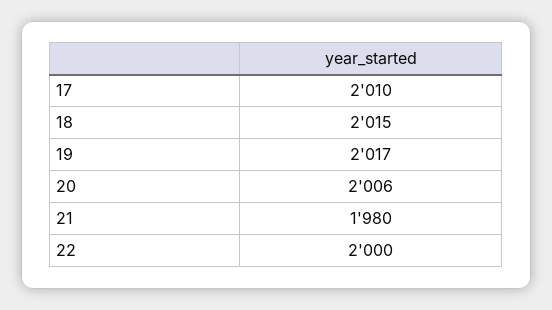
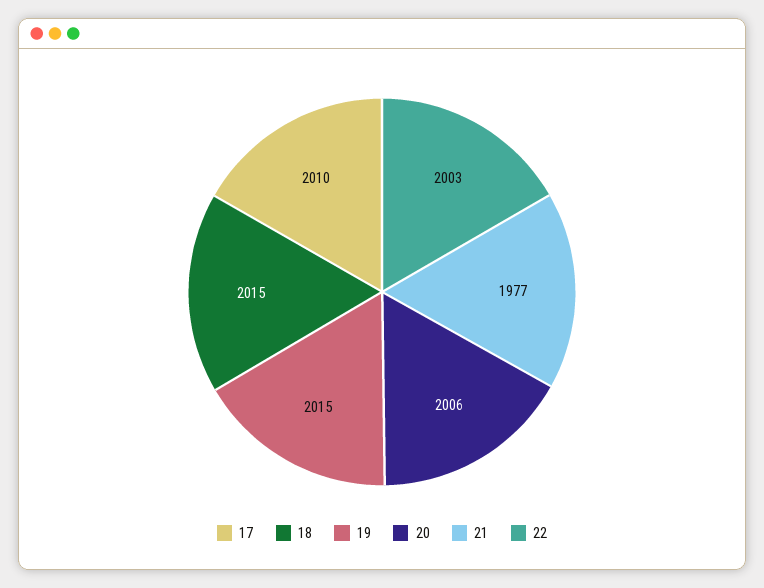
  {
    "17": 2010,
    "18": 2015,
-   "19": 2017,
+   "19": 2015,
    "20": 2006,
-   "21": 1980,
+   "21": 1977,
-   "22": 2000
+   "22": 2003
  }

